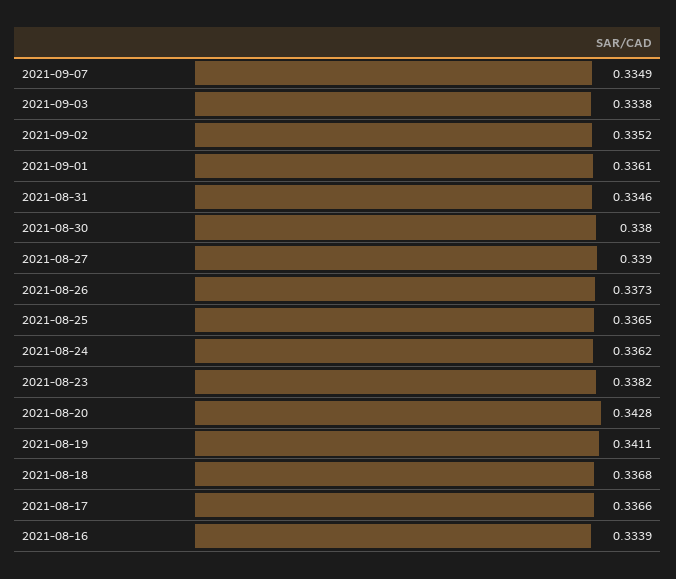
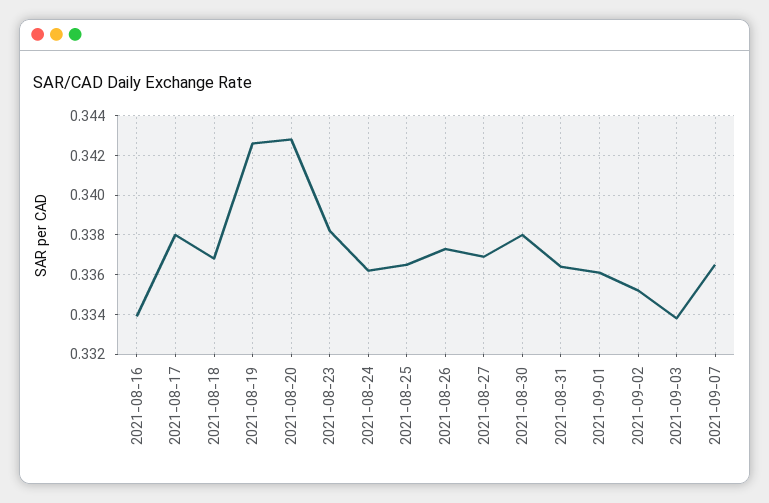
  {
-   "2021-09-07": 0.3349,
+   "2021-09-07": 0.3365,
    "2021-09-03": 0.3338,
    "2021-09-02": 0.3352,
    "2021-09-01": 0.3361,
-   "2021-08-31": 0.3346,
+   "2021-08-31": 0.3365,
    "2021-08-30": 0.338,
-   "2021-08-27": 0.339,
+   "2021-08-27": 0.337,
    "2021-08-26": 0.3373,
    "2021-08-25": 0.3365,
    "2021-08-24": 0.3362,
    "2021-08-23": 0.3382,
    "2021-08-20": 0.3428,
-   "2021-08-19": 0.3411,
+   "2021-08-19": 0.3425,
    "2021-08-18": 0.3368,
-   "2021-08-17": 0.3366,
+   "2021-08-17": 0.338,
    "2021-08-16": 0.3339
  }

